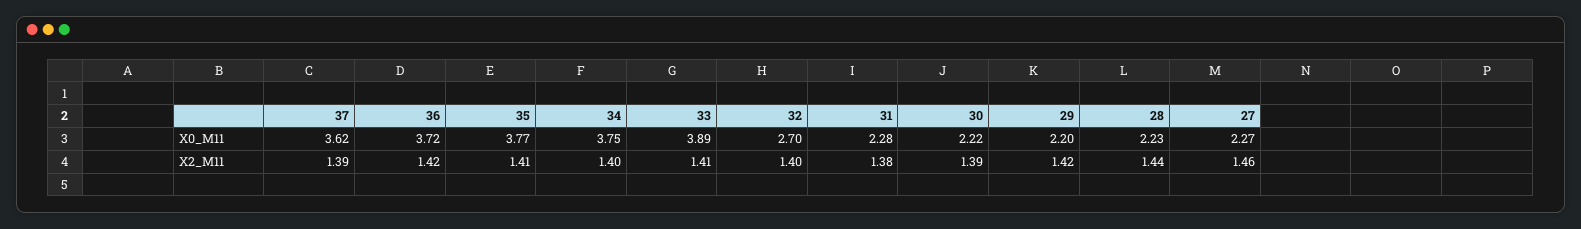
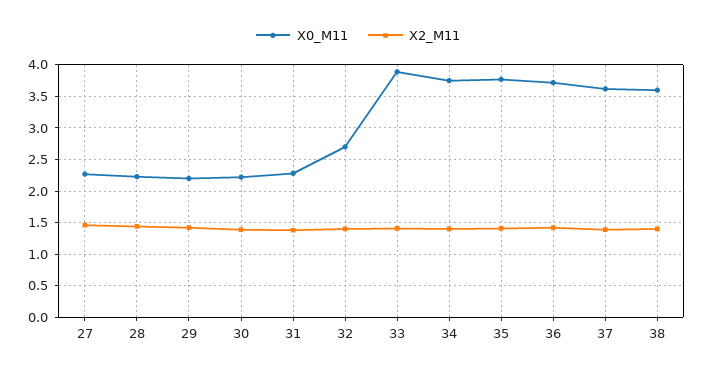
  {
    "X0_M11": {
      "37": 3.62,
      "36": 3.72,
      "35": 3.77,
      "34": 3.75,
      "33": 3.89,
      "32": 2.7,
      "31": 2.28,
      "30": 2.22,
      "29": 2.2,
      "28": 2.23,
-     "27": 2.27
+     "27": 2.27,
+     "38": 3.6
    },
    "X2_M11": {
      "37": 1.39,
      "36": 1.42,
      "35": 1.41,
      "34": 1.4,
      "33": 1.41,
      "32": 1.4,
      "31": 1.38,
      "30": 1.39,
      "29": 1.42,
      "28": 1.44,
-     "27": 1.46
+     "27": 1.46,
+     "38": 1.4
    }
  }

